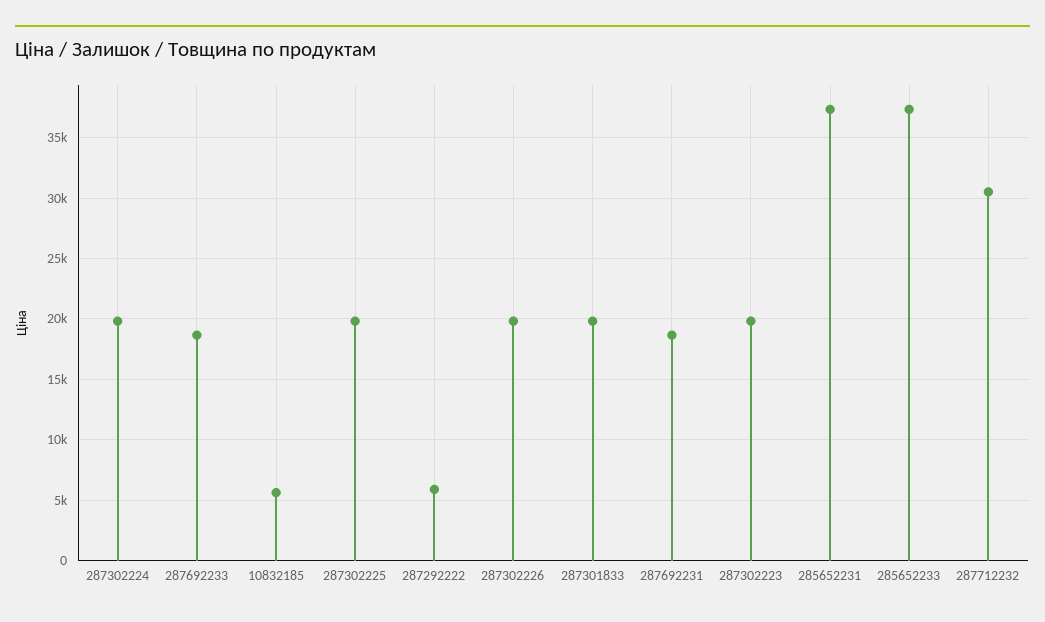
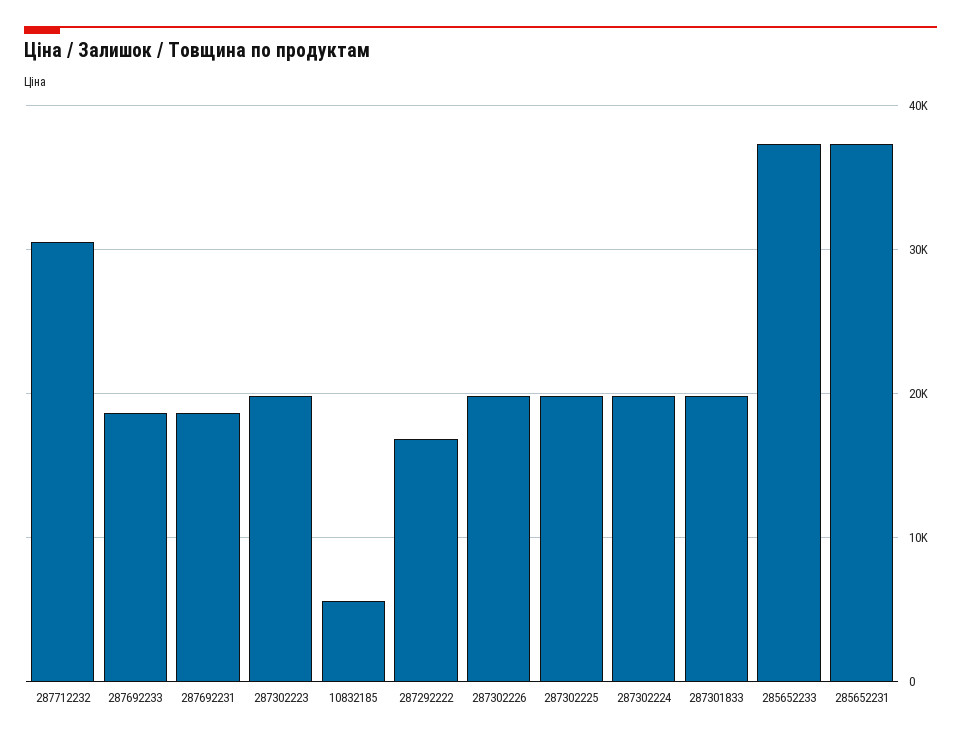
  {
    "287302224": 20000,
    "287692233": 18500,
    "10832185": 5500,
    "287302225": 20000,
-   "287292222": 6000,
+   "287292222": 17000,
    "287302226": 20000,
    "287301833": 20000,
    "287692231": 18500,
    "287302223": 20000,
    "285652231": 37500,
    "285652233": 37500,
    "287712232": 30500
  }

